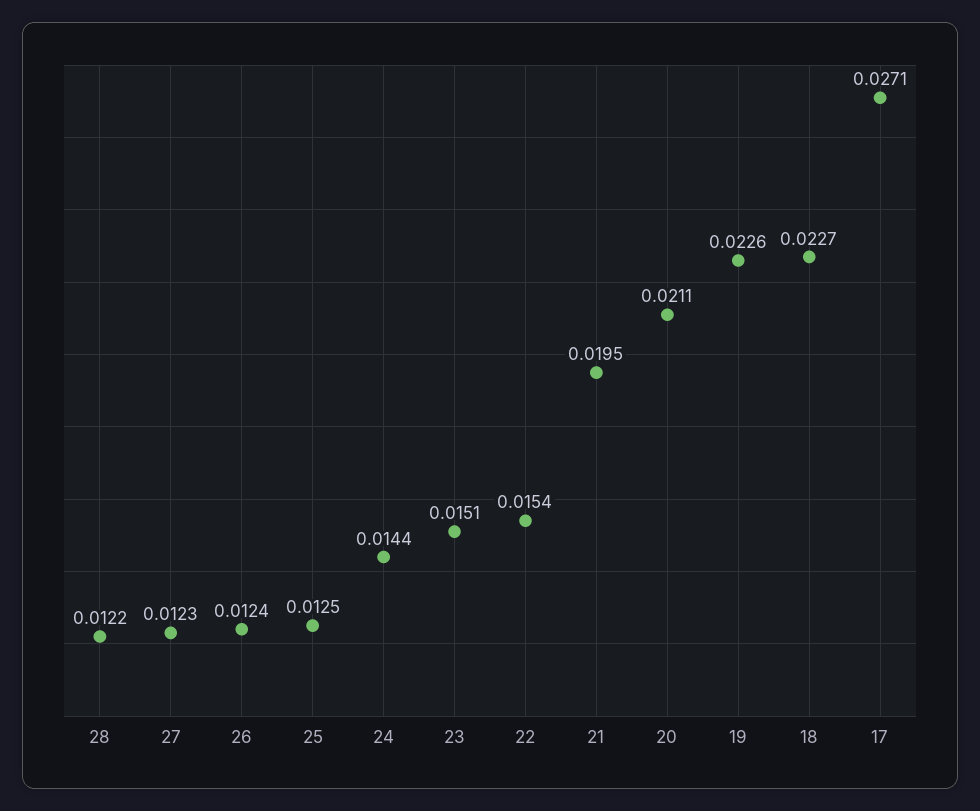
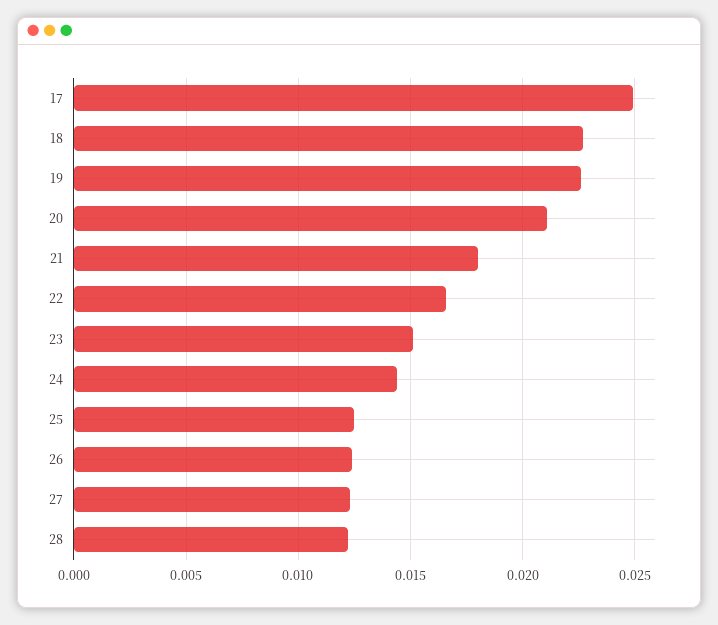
  {
    "28": 0.0122,
    "27": 0.0123,
    "26": 0.0124,
    "25": 0.0125,
    "24": 0.0144,
    "23": 0.0151,
-   "22": 0.0154,
+   "22": 0.0165,
-   "21": 0.0195,
+   "21": 0.018,
    "20": 0.0211,
    "19": 0.0226,
    "18": 0.0227,
-   "17": 0.0271
+   "17": 0.025
  }

